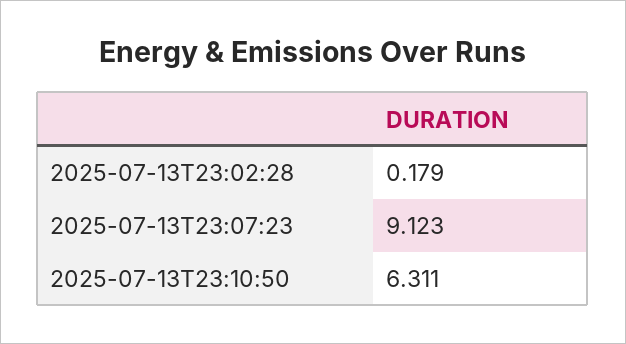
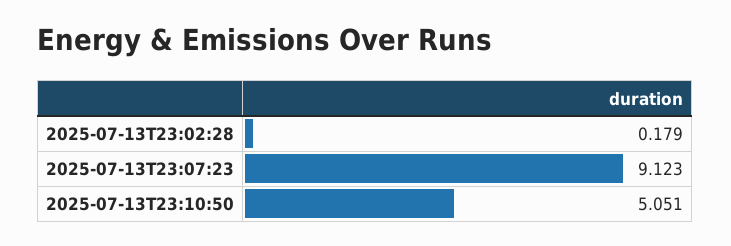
  {
    "2025-07-13T23:02:28": 0.179,
    "2025-07-13T23:07:23": 9.123,
-   "2025-07-13T23:10:50": 6.311
+   "2025-07-13T23:10:50": 5.051
  }

